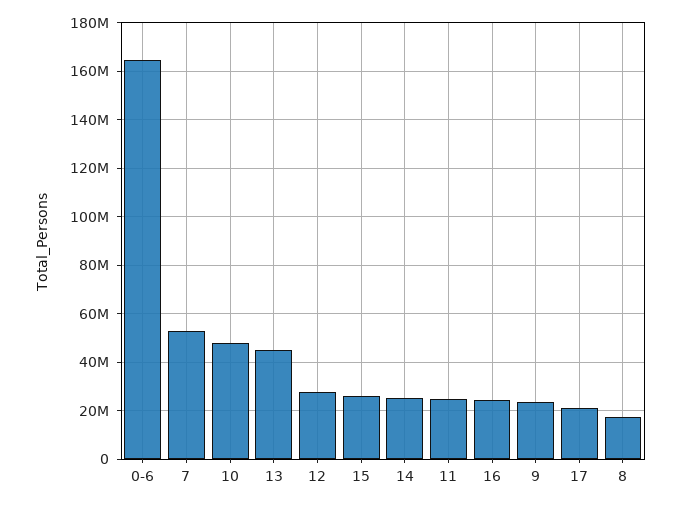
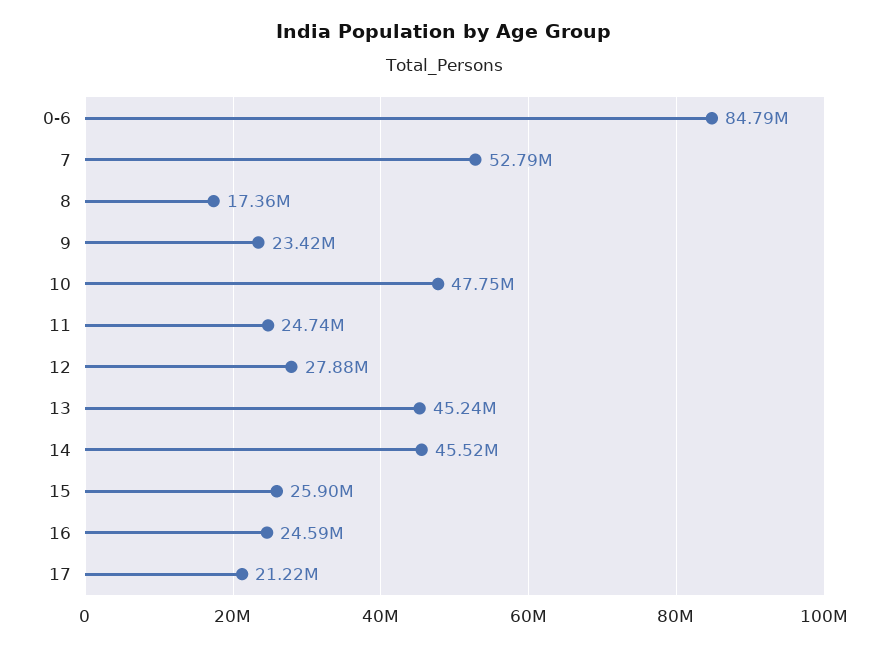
  {
-   "0-6": 165000000,
+   "0-6": 84790000,
    "7": 52790000,
    "10": 47750000,
    "13": 45240000,
    "12": 27880000,
    "15": 25900000,
-   "14": 25000000,
+   "14": 45520000,
    "11": 24740000,
    "16": 24590000,
    "9": 23420000,
    "17": 21220000,
    "8": 17360000
  }

